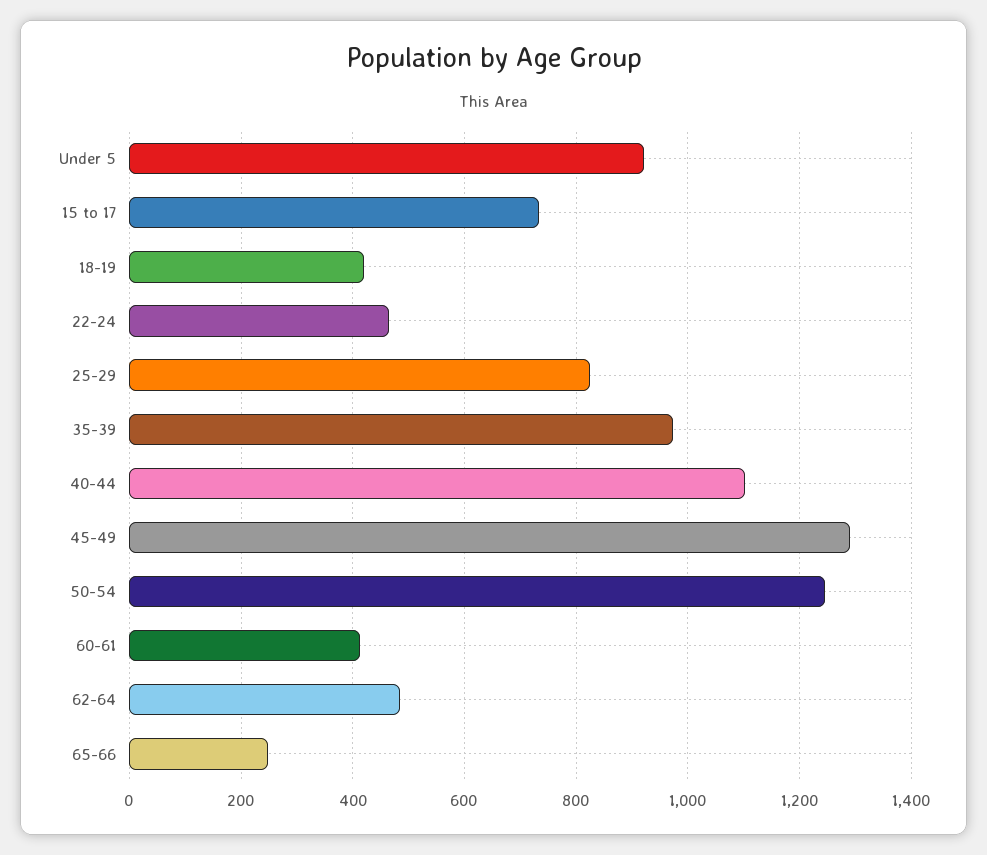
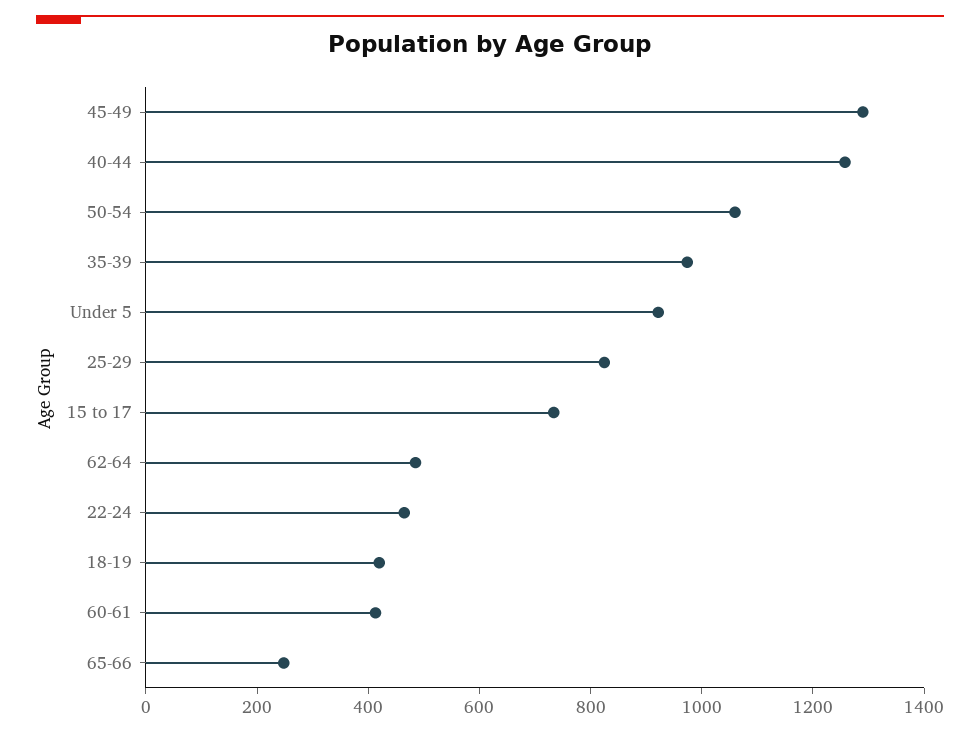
  {
    "Under 5": 920,
    "15 to 17": 740,
    "18-19": 420,
    "22-24": 460,
    "25-29": 820,
    "35-39": 980,
-   "40-44": 1100,
+   "40-44": 1250,
    "45-49": 1300,
-   "50-54": 1240,
+   "50-54": 1050,
    "60-61": 420,
    "62-64": 480,
    "65-66": 240
  }

